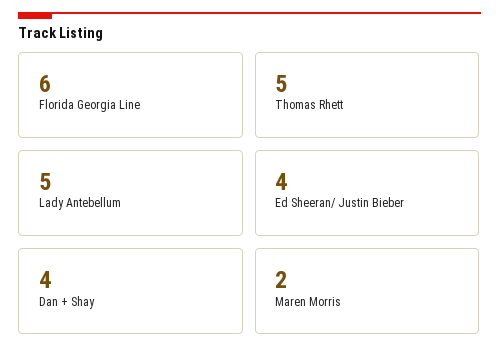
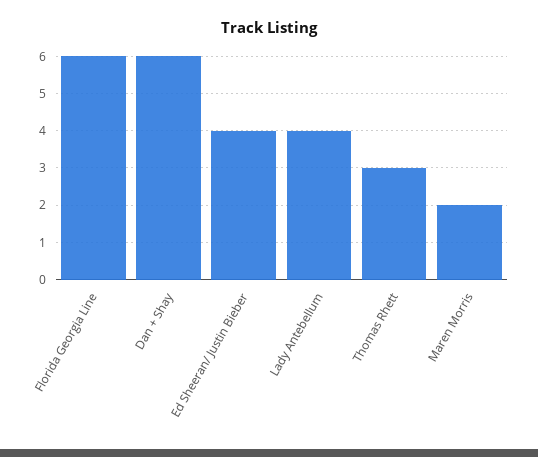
  {
    "Florida Georgia Line": 6,
-   "Thomas Rhett": 5,
+   "Thomas Rhett": 3,
-   "Lady Antebellum": 5,
+   "Lady Antebellum": 4,
    "Ed Sheeran/ Justin Bieber": 4,
-   "Dan + Shay": 4,
+   "Dan + Shay": 6,
    "Maren Morris": 2
  }

